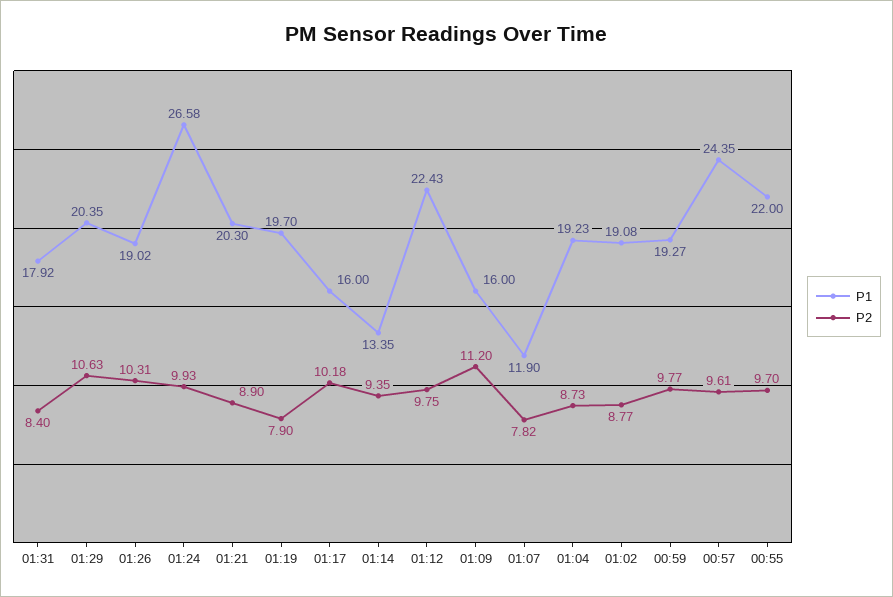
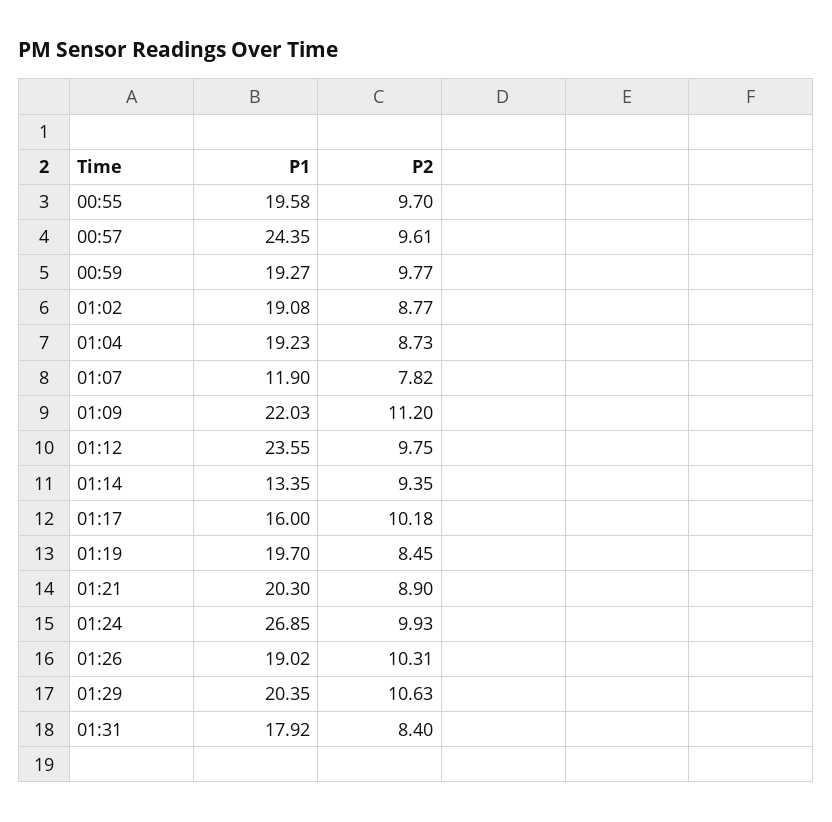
  {
    "P1": {
      "01:31": 17.92,
      "01:29": 20.35,
      "01:26": 19.02,
-     "01:24": 26.58,
+     "01:24": 26.85,
      "01:21": 20.3,
      "01:19": 19.7,
      "01:17": 16,
      "01:14": 13.35,
-     "01:12": 22.43,
+     "01:12": 23.55,
-     "01:09": 16,
+     "01:09": 22.03,
      "01:07": 11.9,
      "01:04": 19.23,
      "01:02": 19.08,
      "00:59": 19.27,
      "00:57": 24.35,
-     "00:55": 22
+     "00:55": 19.58
    },
    "P2": {
      "01:31": 8.4,
      "01:29": 10.63,
      "01:26": 10.31,
      "01:24": 9.93,
      "01:21": 8.9,
-     "01:19": 7.9,
+     "01:19": 8.45,
      "01:17": 10.18,
      "01:14": 9.35,
      "01:12": 9.75,
      "01:09": 11.2,
      "01:07": 7.82,
      "01:04": 8.73,
      "01:02": 8.77,
      "00:59": 9.77,
      "00:57": 9.61,
      "00:55": 9.7
    }
  }

